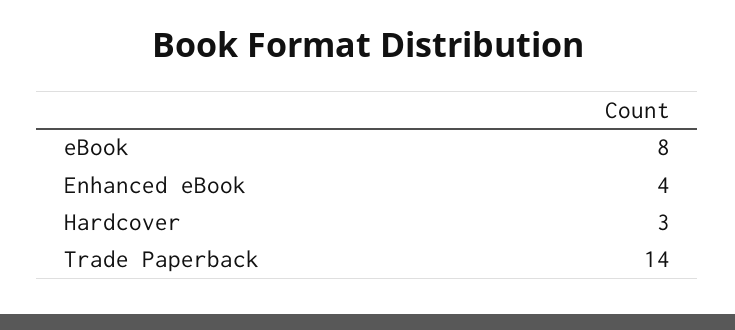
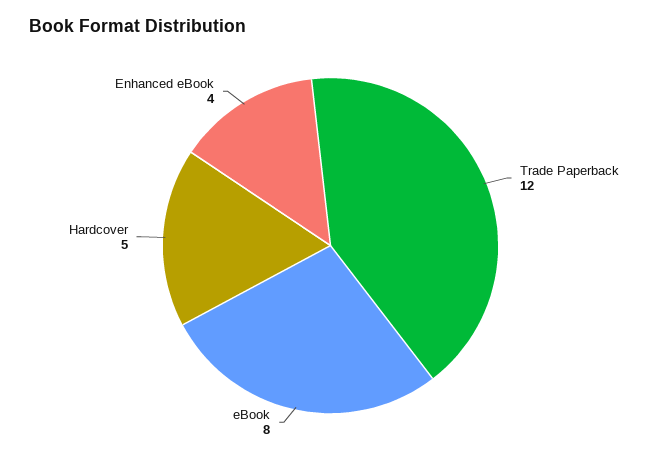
  {
    "eBook": 8,
    "Enhanced eBook": 4,
-   "Hardcover": 3,
+   "Hardcover": 5,
-   "Trade Paperback": 14
+   "Trade Paperback": 12
  }

